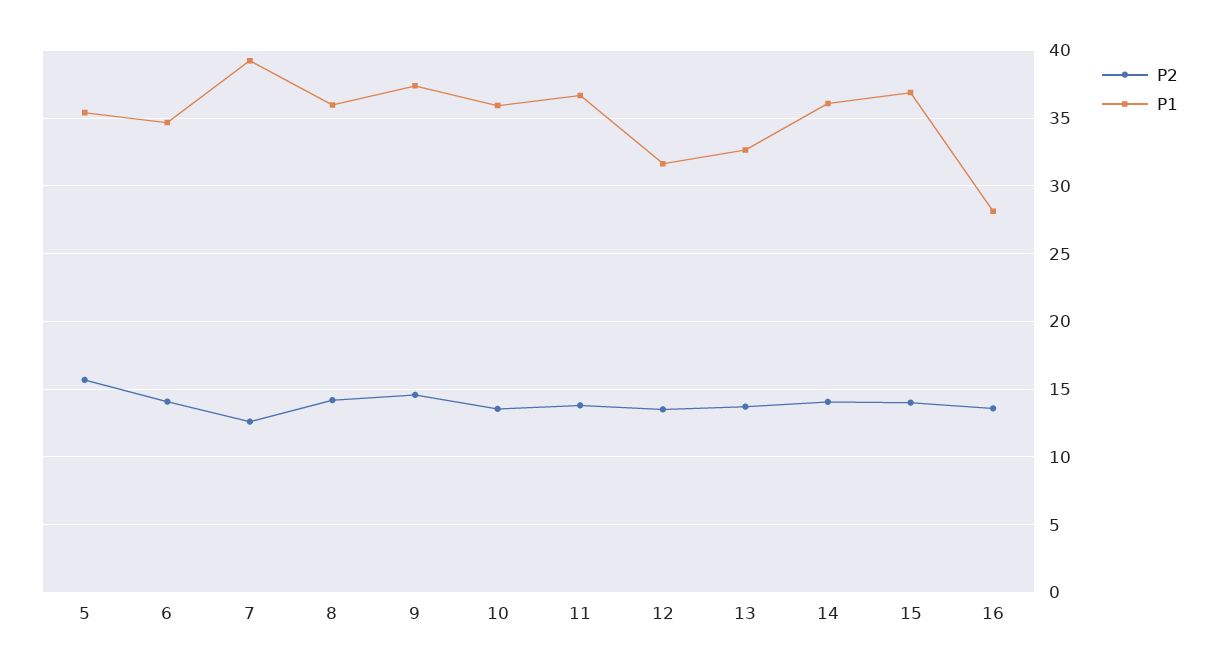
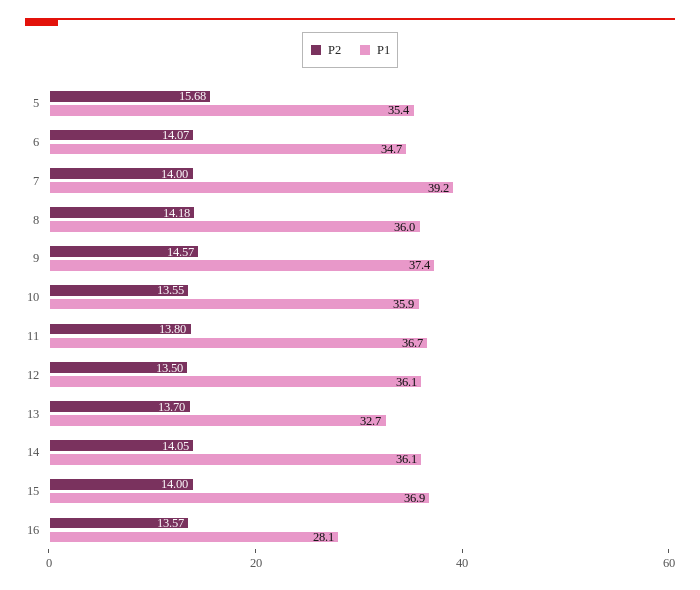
  {
    "P2": {
      "5": 15.68,
      "6": 14.07,
-     "7": 12.5,
+     "7": 14,
      "8": 14.18,
      "9": 14.57,
      "10": 13.55,
      "11": 13.8,
      "12": 13.5,
      "13": 13.7,
      "14": 14.05,
      "15": 14,
      "16": 13.57
    },
    "P1": {
      "5": 35.4,
      "6": 34.7,
      "7": 39.2,
      "8": 36,
      "9": 37.4,
      "10": 35.9,
      "11": 36.7,
-     "12": 31.5,
+     "12": 36.1,
      "13": 32.7,
      "14": 36.1,
      "15": 36.9,
      "16": 28.1
    }
  }

